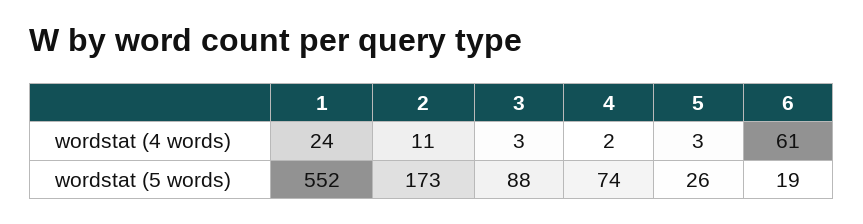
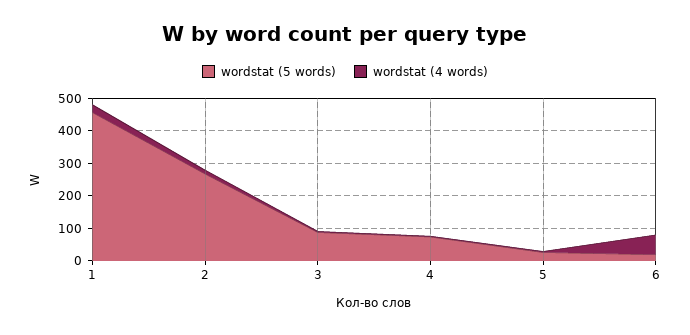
  {
    "wordstat (4 words)": {
      "1": 24,
      "2": 11,
      "3": 3,
      "4": 2,
      "5": 3,
      "6": 61
    },
    "wordstat (5 words)": {
-     "1": 552,
+     "1": 450,
-     "2": 173,
+     "2": 275,
      "3": 88,
      "4": 74,
      "5": 26,
      "6": 19
    }
  }

